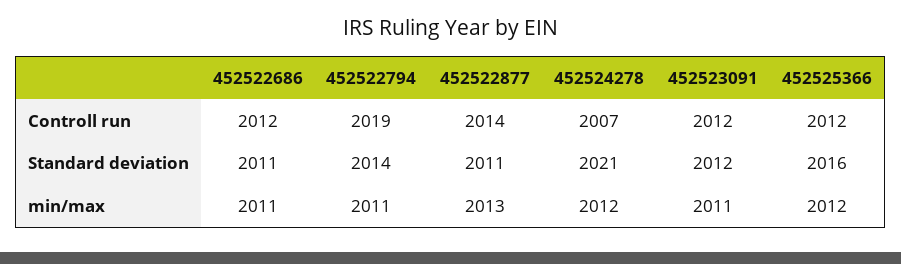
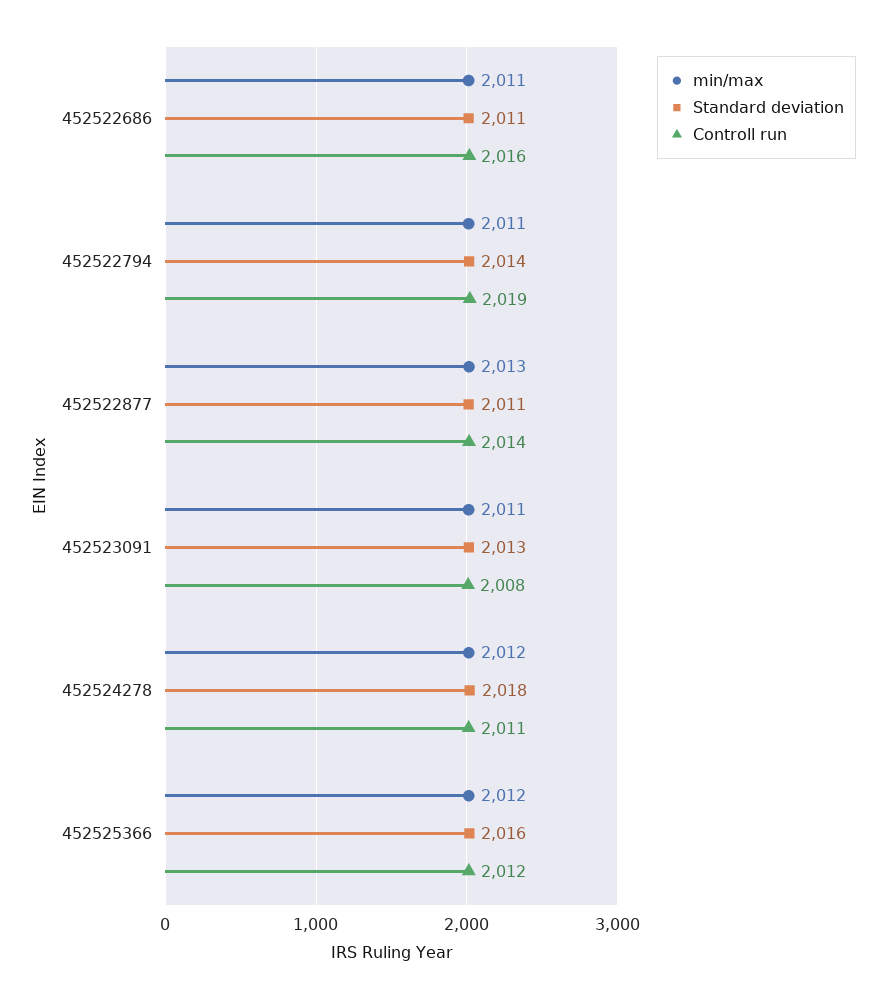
  {
    "Controll run": {
-     "452522686": 2012,
+     "452522686": 2016,
      "452522794": 2019,
      "452522877": 2014,
-     "452524278": 2007,
+     "452524278": 2011,
-     "452523091": 2012,
+     "452523091": 2008,
      "452525366": 2012
    },
    "Standard deviation": {
      "452522686": 2011,
      "452522794": 2014,
      "452522877": 2011,
-     "452524278": 2021,
+     "452524278": 2018,
-     "452523091": 2012,
+     "452523091": 2013,
      "452525366": 2016
    },
    "min/max": {
      "452522686": 2011,
      "452522794": 2011,
      "452522877": 2013,
      "452524278": 2012,
      "452523091": 2011,
      "452525366": 2012
    }
  }

